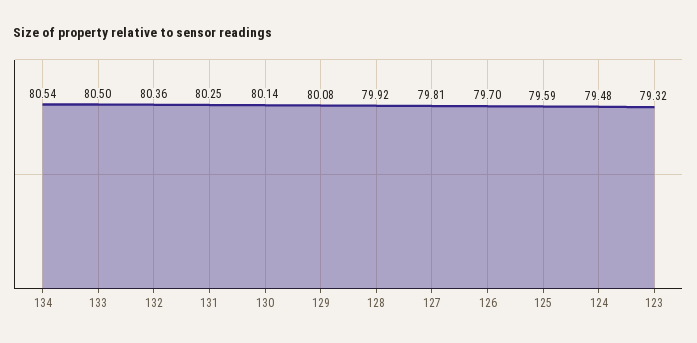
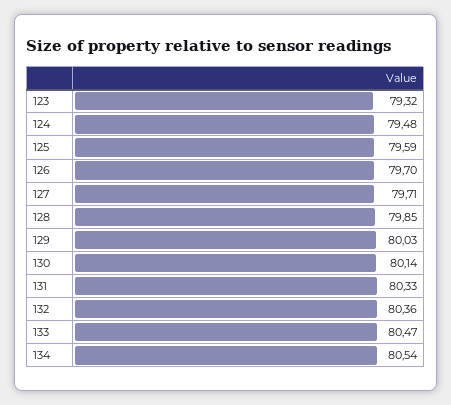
  {
    "134": 80.54,
-   "133": 80.5,
+   "133": 80.47,
    "132": 80.36,
-   "131": 80.25,
+   "131": 80.33,
    "130": 80.14,
-   "129": 80.08,
+   "129": 80.03,
-   "128": 79.92,
+   "128": 79.85,
-   "127": 79.81,
+   "127": 79.71,
    "126": 79.7,
    "125": 79.59,
    "124": 79.48,
    "123": 79.32
  }

